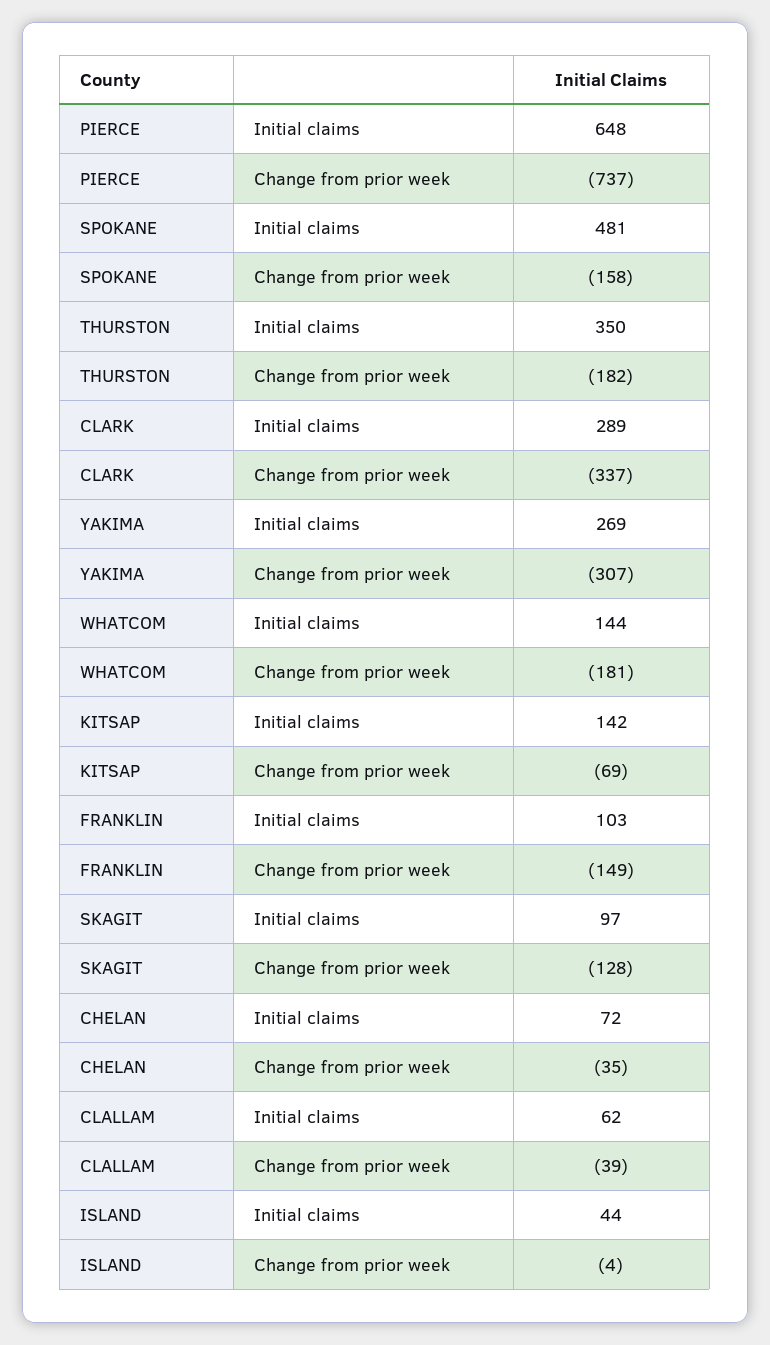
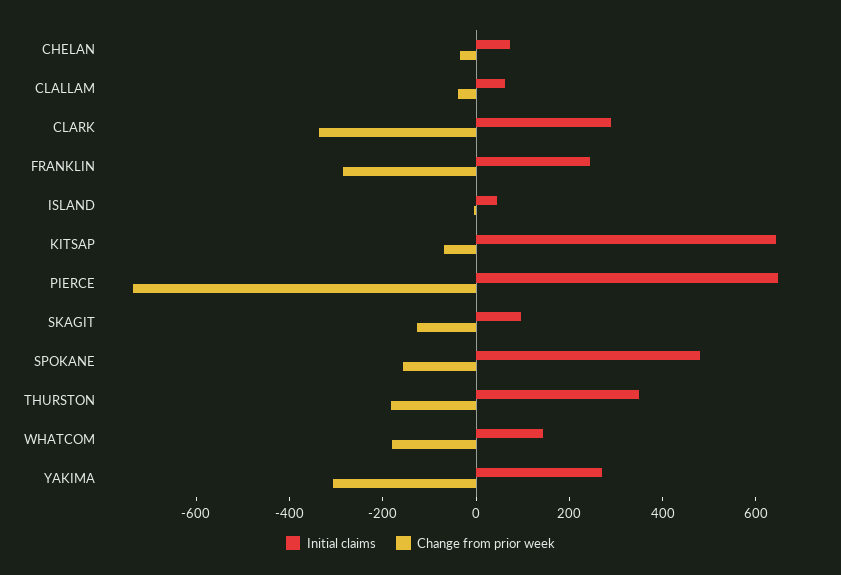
  {
    "Initial claims": {
      "PIERCE": 648,
      "SPOKANE": 481,
      "THURSTON": 350,
      "CLARK": 289,
      "YAKIMA": 269,
      "WHATCOM": 144,
-     "KITSAP": 142,
+     "KITSAP": 650,
-     "FRANKLIN": 103,
+     "FRANKLIN": 250,
      "SKAGIT": 97,
      "CHELAN": 72,
      "CLALLAM": 62,
      "ISLAND": 44
    },
    "Change from prior week": {
      "PIERCE": -737,
      "SPOKANE": -158,
      "THURSTON": -182,
      "CLARK": -337,
      "YAKIMA": -307,
      "WHATCOM": -181,
      "KITSAP": -69,
-     "FRANKLIN": -149,
+     "FRANKLIN": -300,
      "SKAGIT": -128,
      "CHELAN": -35,
      "CLALLAM": -39,
      "ISLAND": -4
    }
  }

